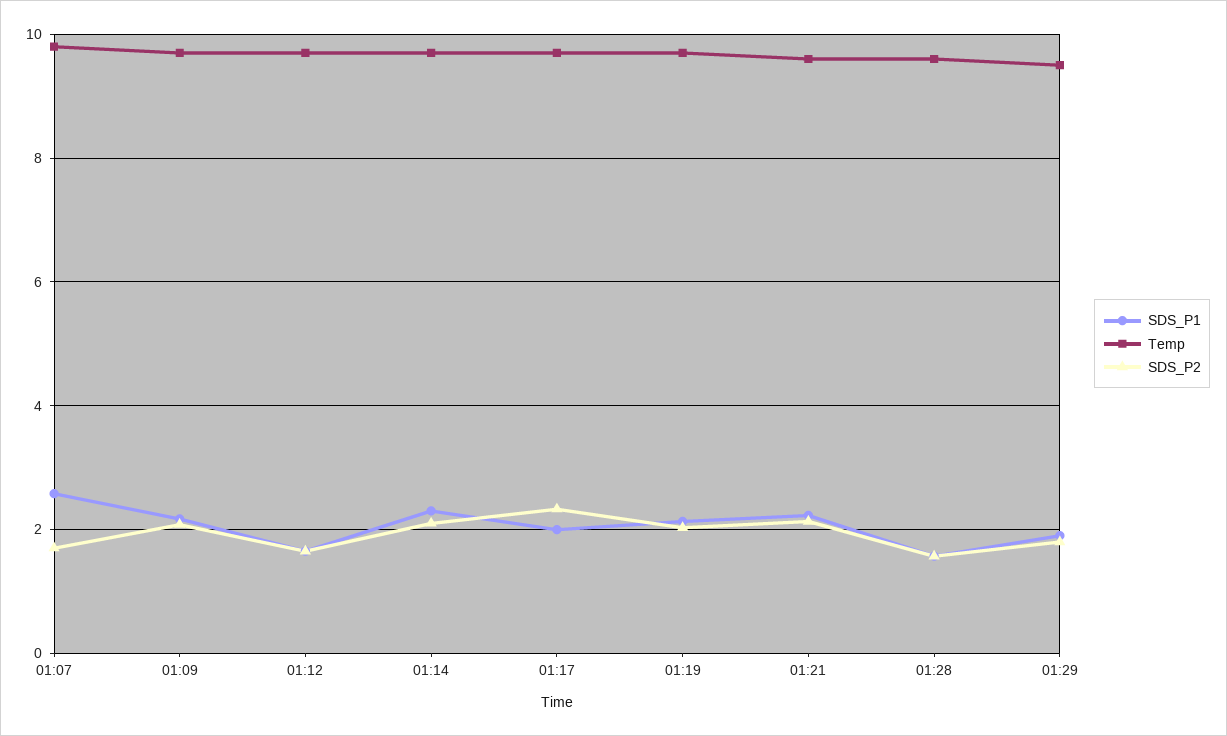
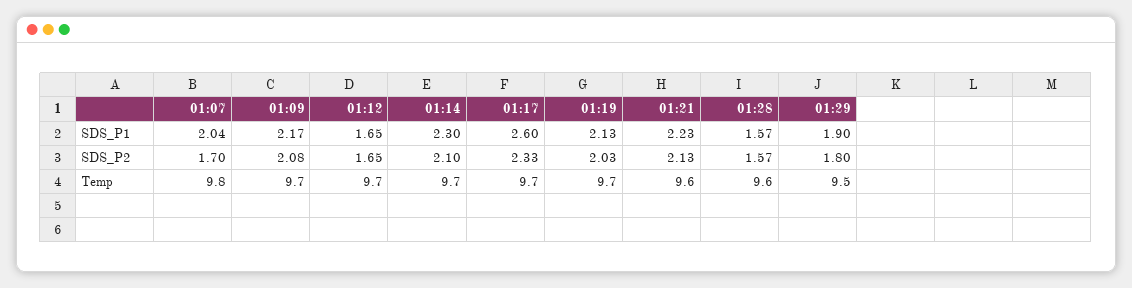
  {
    "SDS_P1": {
-     "01:07": 2.6,
+     "01:07": 2.04,
      "01:09": 2.17,
      "01:12": 1.65,
      "01:14": 2.3,
-     "01:17": 2,
+     "01:17": 2.6,
      "01:19": 2.13,
      "01:21": 2.23,
      "01:28": 1.57,
      "01:29": 1.9
    },
    "Temp": {
      "01:07": 9.8,
      "01:09": 9.7,
      "01:12": 9.7,
      "01:14": 9.7,
      "01:17": 9.7,
      "01:19": 9.7,
      "01:21": 9.6,
      "01:28": 9.6,
      "01:29": 9.5
    },
    "SDS_P2": {
      "01:07": 1.7,
      "01:09": 2.08,
      "01:12": 1.65,
      "01:14": 2.1,
      "01:17": 2.33,
      "01:19": 2.03,
      "01:21": 2.13,
      "01:28": 1.57,
      "01:29": 1.8
    }
  }

